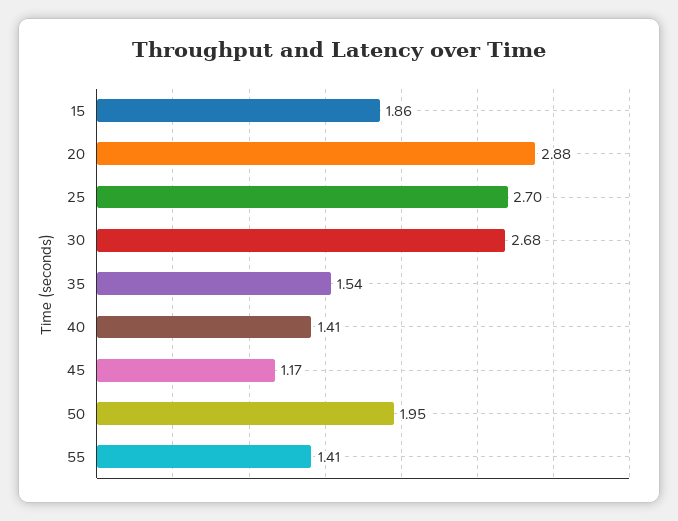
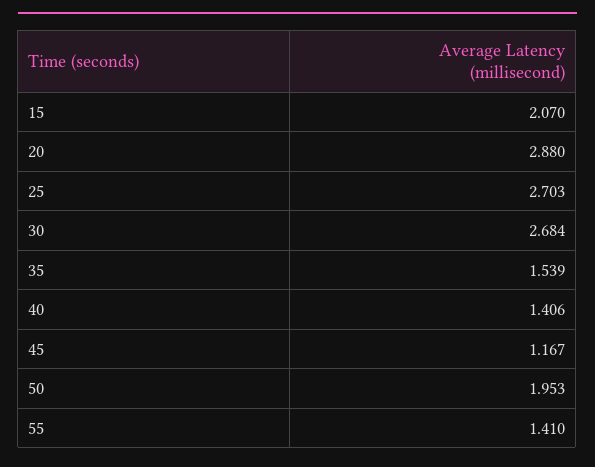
  {
-   "15": 1.86,
+   "15": 2.07,
    "20": 2.88,
    "25": 2.703,
    "30": 2.684,
    "35": 1.539,
    "40": 1.406,
    "45": 1.167,
    "50": 1.953,
    "55": 1.41
  }

